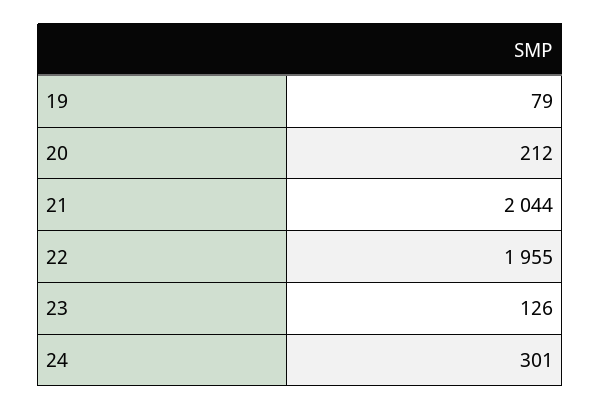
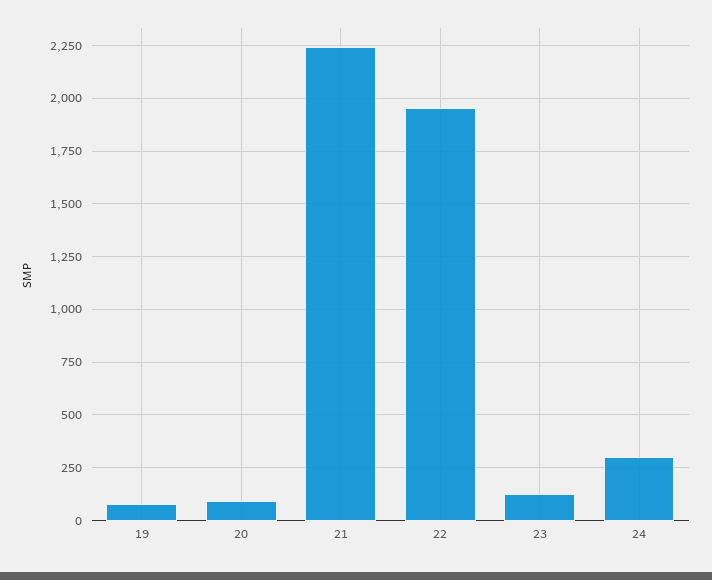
  {
    "19": 79,
-   "20": 212,
+   "20": 100,
-   "21": 2044,
+   "21": 2250,
    "22": 1955,
    "23": 126,
    "24": 301
  }

